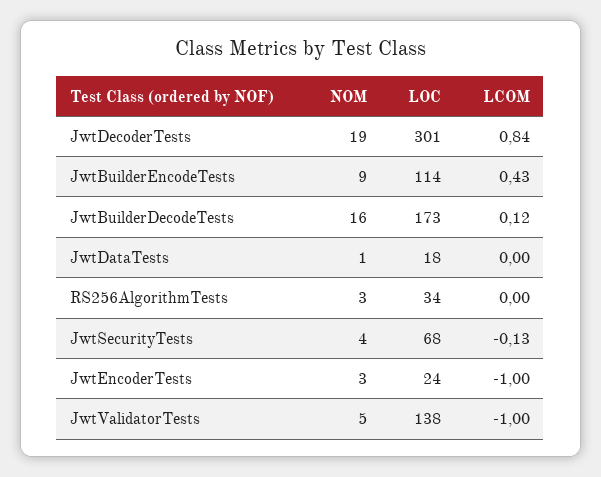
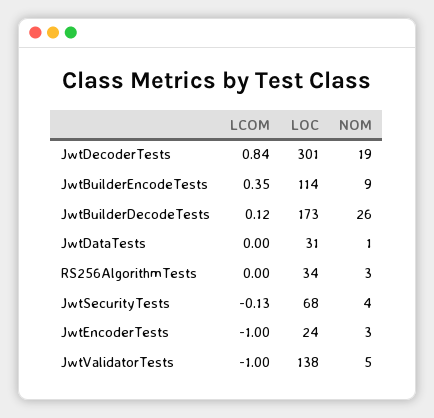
  {
    "NOM": {
      "JwtDecoderTests": 19,
      "JwtBuilderEncodeTests": 9,
-     "JwtBuilderDecodeTests": 16,
+     "JwtBuilderDecodeTests": 26,
      "JwtDataTests": 1,
      "RS256AlgorithmTests": 3,
      "JwtSecurityTests": 4,
      "JwtEncoderTests": 3,
      "JwtValidatorTests": 5
    },
    "LOC": {
      "JwtDecoderTests": 301,
      "JwtBuilderEncodeTests": 114,
      "JwtBuilderDecodeTests": 173,
-     "JwtDataTests": 18,
+     "JwtDataTests": 31,
      "RS256AlgorithmTests": 34,
      "JwtSecurityTests": 68,
      "JwtEncoderTests": 24,
      "JwtValidatorTests": 138
    },
    "LCOM": {
      "JwtDecoderTests": 0.84,
-     "JwtBuilderEncodeTests": 0.43,
+     "JwtBuilderEncodeTests": 0.35,
      "JwtBuilderDecodeTests": 0.12,
      "JwtDataTests": 0,
      "RS256AlgorithmTests": 0,
      "JwtSecurityTests": -0.13,
      "JwtEncoderTests": -1,
      "JwtValidatorTests": -1
    }
  }

